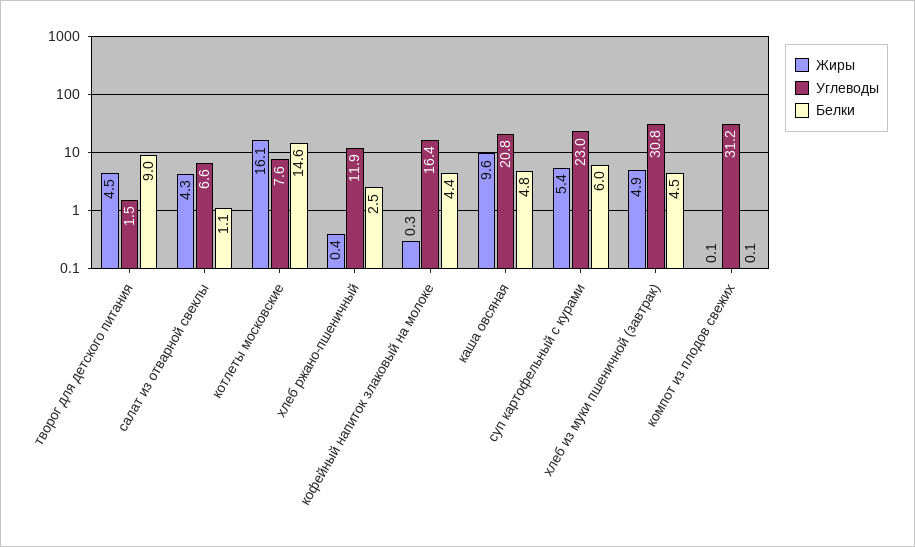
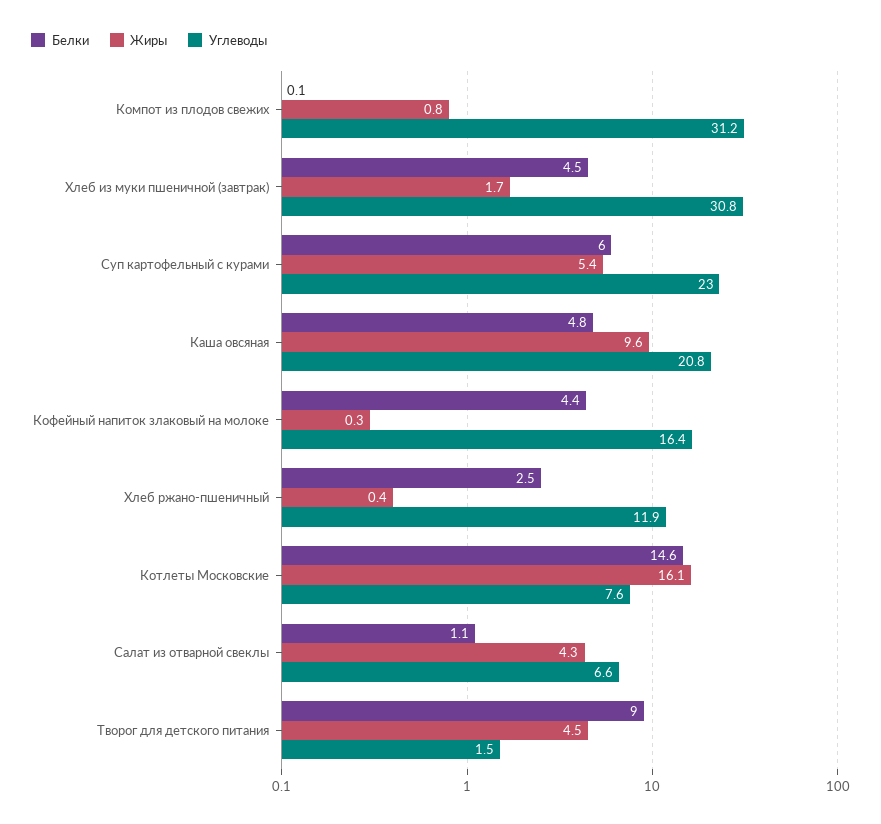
  {
    "Жиры": {
      "творог для детского питания": 4.5,
      "салат из отварной свеклы": 4.3,
      "котлеты московские": 16.1,
      "хлеб ржано-пшеничный": 0.4,
      "кофейный напиток злаковый на молоке": 0.3,
      "каша овсяная": 9.6,
      "суп картофельный с курами": 5.4,
-     "хлеб из муки пшеничной (завтрак)": 4.9,
+     "хлеб из муки пшеничной (завтрак)": 1.7,
-     "компот из плодов свежих": 0.1
+     "компот из плодов свежих": 0.8
    },
    "Углеводы": {
      "творог для детского питания": 1.5,
      "салат из отварной свеклы": 6.6,
      "котлеты московские": 7.6,
      "хлеб ржано-пшеничный": 11.9,
      "кофейный напиток злаковый на молоке": 16.4,
      "каша овсяная": 20.8,
      "суп картофельный с курами": 23,
      "хлеб из муки пшеничной (завтрак)": 30.8,
      "компот из плодов свежих": 31.2
    },
    "Белки": {
      "творог для детского питания": 9,
      "салат из отварной свеклы": 1.1,
      "котлеты московские": 14.6,
      "хлеб ржано-пшеничный": 2.5,
      "кофейный напиток злаковый на молоке": 4.4,
      "каша овсяная": 4.8,
      "суп картофельный с курами": 6,
      "хлеб из муки пшеничной (завтрак)": 4.5,
      "компот из плодов свежих": 0.1
    }
  }

